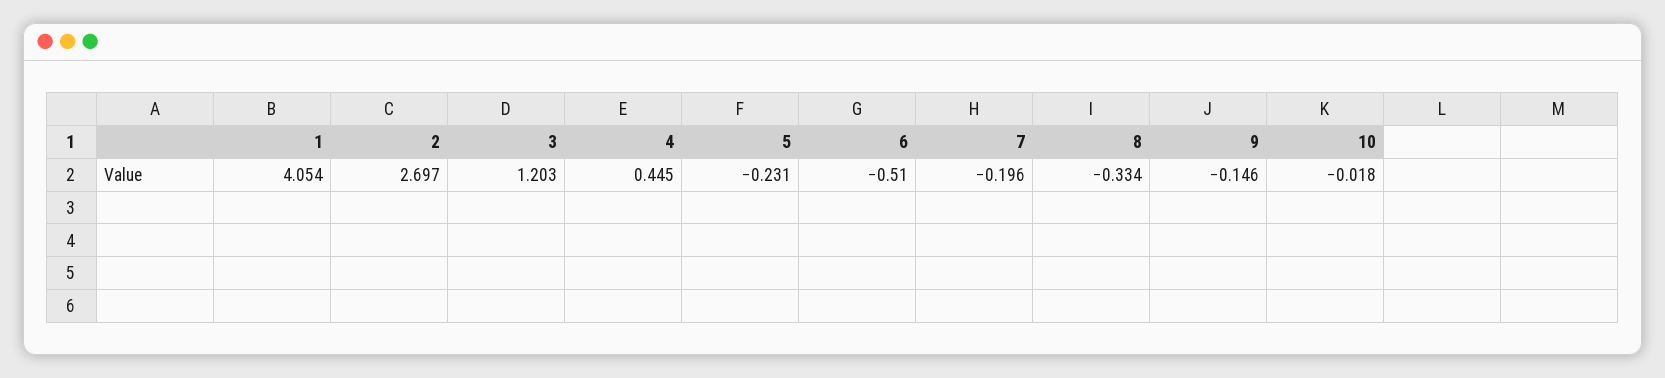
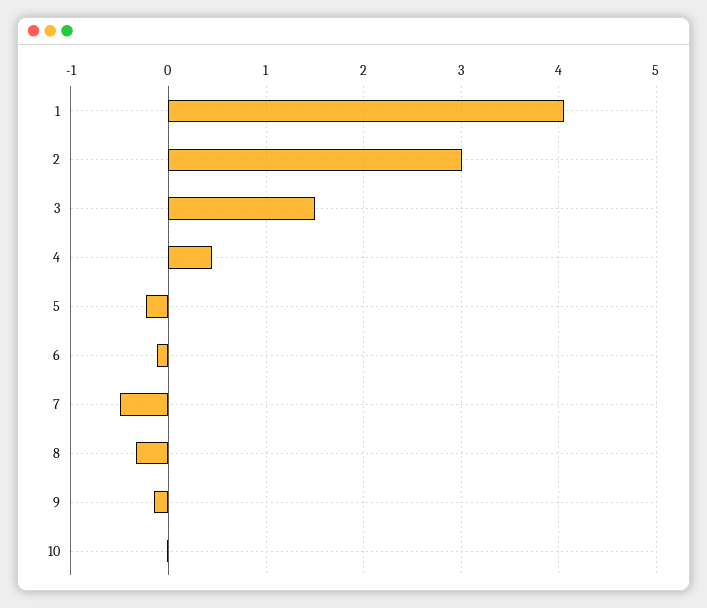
  {
    "1": 4.054,
-   "2": 2.697,
+   "2": 3,
-   "3": 1.203,
+   "3": 1.5,
    "4": 0.445,
    "5": -0.231,
-   "6": -0.51,
+   "6": -0.1,
-   "7": -0.196,
+   "7": -0.5,
    "8": -0.334,
    "9": -0.146,
    "10": -0.018
  }

